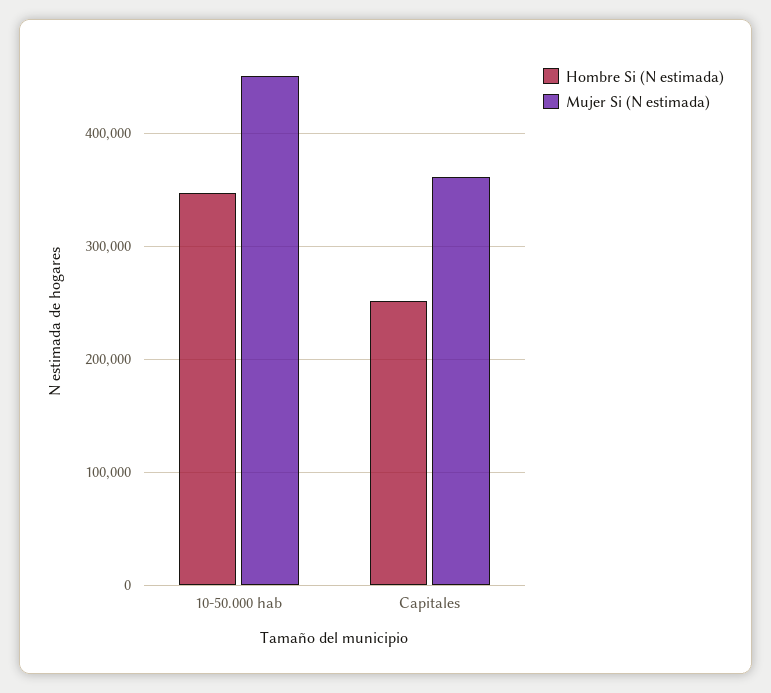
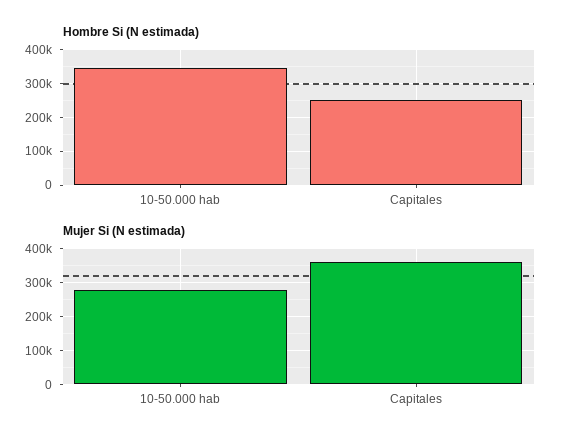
  {
    "Hombre Si (N estimada)": {
      "10-50.000 hab": 350000,
      "Capitales": 250000
    },
    "Mujer Si (N estimada)": {
-     "10-50.000 hab": 450000,
+     "10-50.000 hab": 280000,
      "Capitales": 360000
    }
  }

